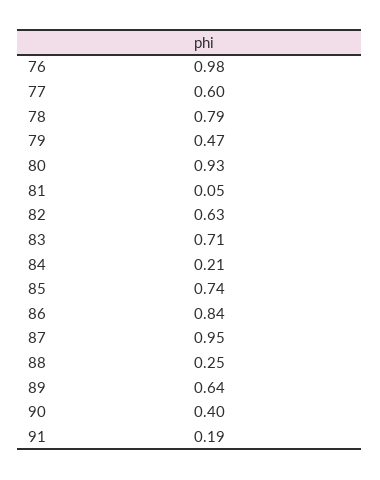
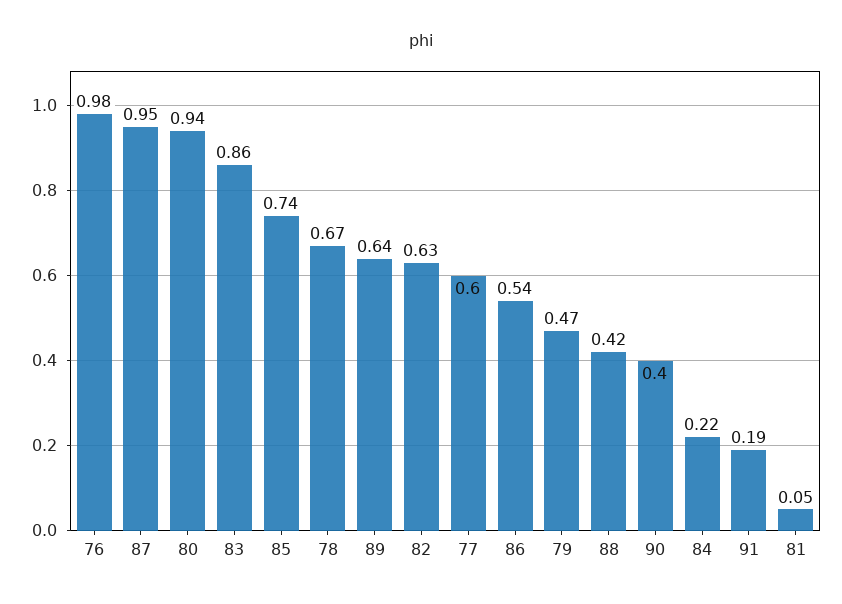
  {
    "76": 0.98,
    "77": 0.6,
-   "78": 0.79,
+   "78": 0.67,
    "79": 0.47,
-   "80": 0.93,
+   "80": 0.94,
    "81": 0.05,
    "82": 0.63,
-   "83": 0.71,
+   "83": 0.86,
-   "84": 0.21,
+   "84": 0.22,
    "85": 0.74,
-   "86": 0.84,
+   "86": 0.54,
    "87": 0.95,
-   "88": 0.25,
+   "88": 0.42,
    "89": 0.64,
    "90": 0.4,
    "91": 0.19
  }

